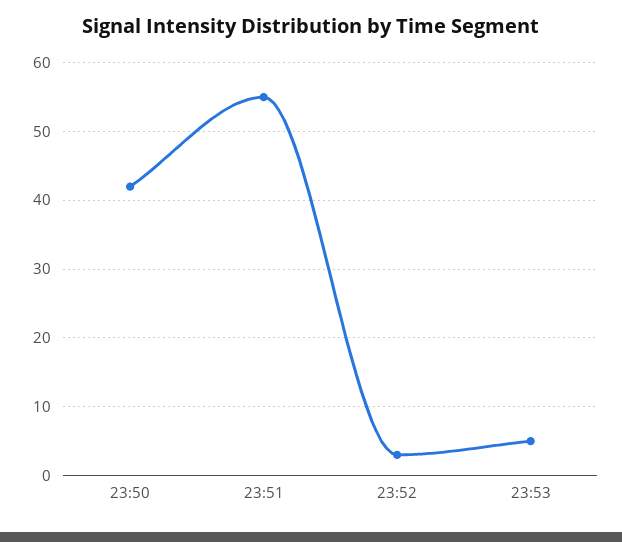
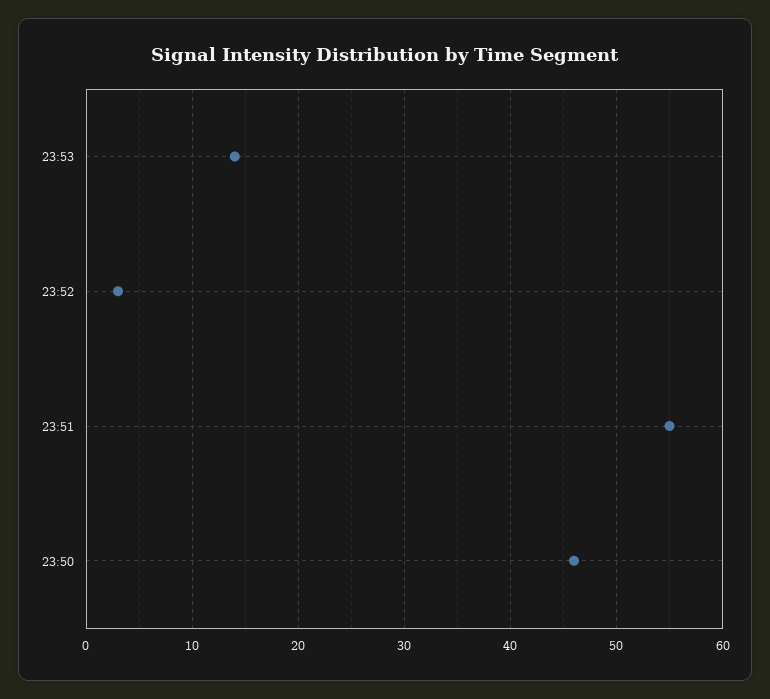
  {
-   "23:50": 42,
+   "23:50": 46,
    "23:51": 55,
    "23:52": 3,
-   "23:53": 5
+   "23:53": 14
  }

